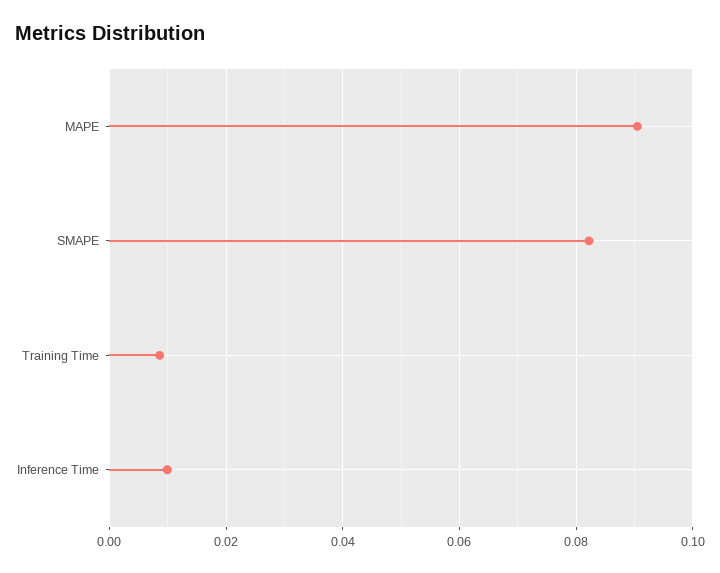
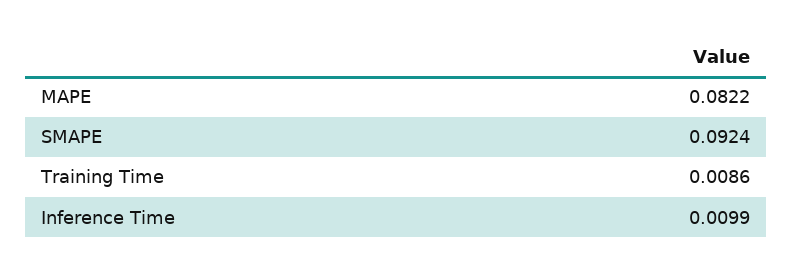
  {
-   "MAPE": 0.09,
+   "MAPE": 0.0822,
-   "SMAPE": 0.082,
+   "SMAPE": 0.0924,
    "Training Time": 0.0086,
    "Inference Time": 0.0099
  }

